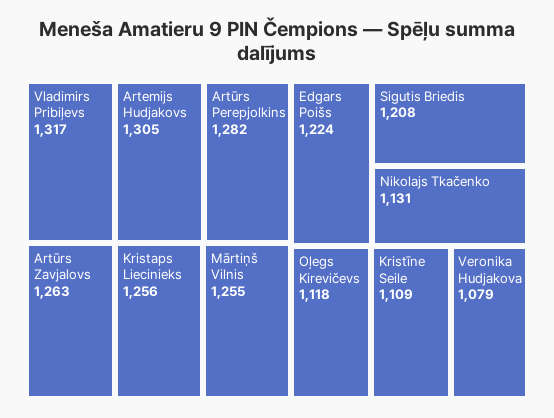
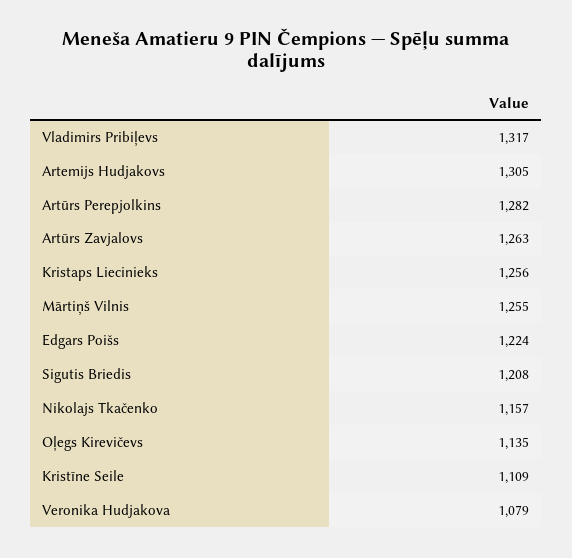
  {
    "Vladimirs Pribiļevs": 1317,
    "Artemijs Hudjakovs": 1305,
    "Artūrs Perepjolkins": 1282,
    "Artūrs Zavjalovs": 1263,
    "Kristaps Liecinieks": 1256,
    "Mārtiņš Vilnis": 1255,
    "Edgars Poišs": 1224,
    "Sigutis Briedis": 1208,
-   "Nikolajs Tkačenko": 1131,
+   "Nikolajs Tkačenko": 1157,
-   "Oļegs Kirevičevs": 1118,
+   "Oļegs Kirevičevs": 1135,
    "Kristīne Seile": 1109,
    "Veronika Hudjakova": 1079
  }

